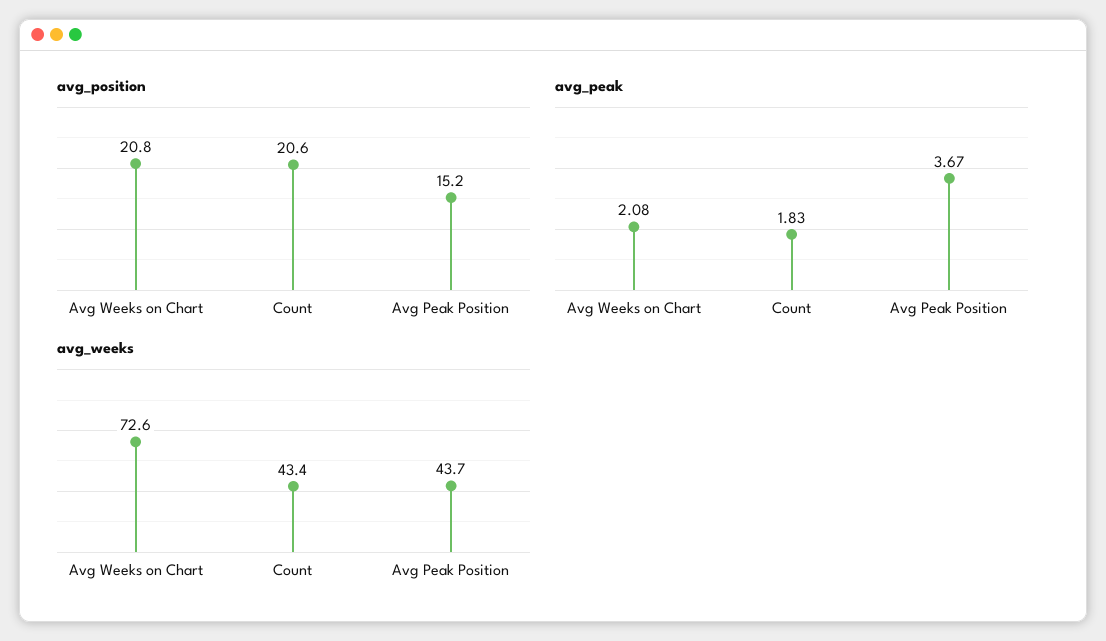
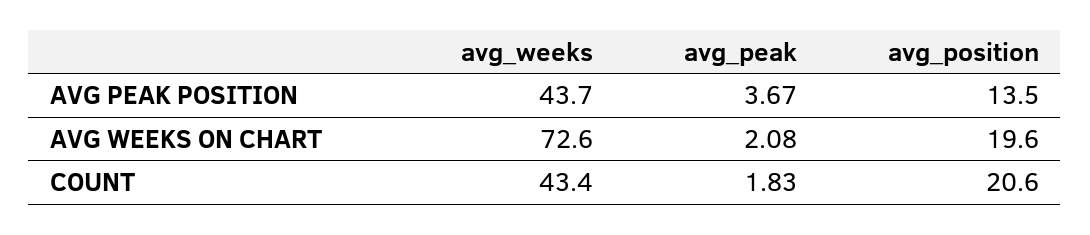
  {
    "avg_position": {
-     "Avg Weeks on Chart": 20.8,
+     "Avg Weeks on Chart": 19.6,
      "Count": 20.6,
-     "Avg Peak Position": 15.2
+     "Avg Peak Position": 13.5
    },
    "avg_peak": {
      "Avg Weeks on Chart": 2.08,
      "Count": 1.83,
      "Avg Peak Position": 3.67
    },
    "avg_weeks": {
      "Avg Weeks on Chart": 72.6,
      "Count": 43.4,
      "Avg Peak Position": 43.7
    }
  }

